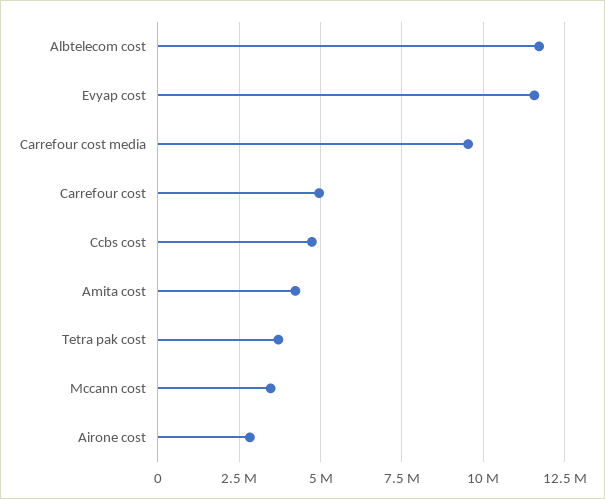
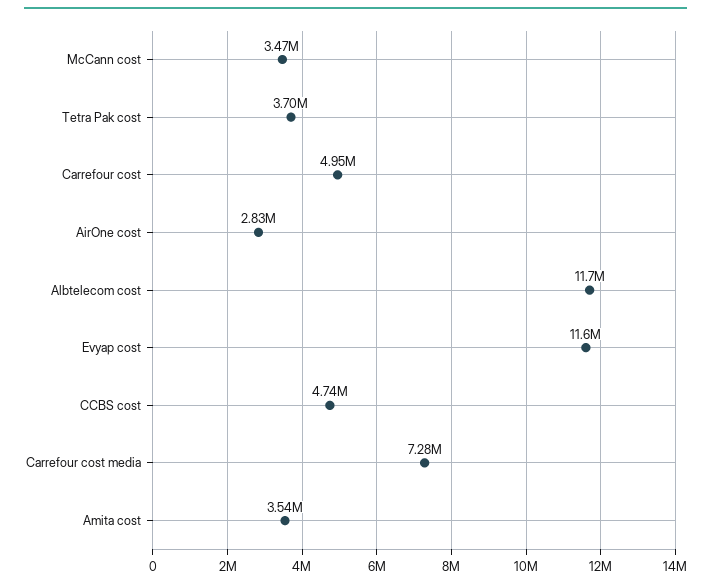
  {
    "Albtelecom cost": 11700000,
    "Evyap cost": 11600000,
-   "Carrefour cost media": 9500000,
+   "Carrefour cost media": 7280000,
    "Carrefour cost": 4950000,
    "Ccbs cost": 4740000,
-   "Amita cost": 4250000,
+   "Amita cost": 3540000,
    "Tetra pak cost": 3700000,
    "Mccann cost": 3470000,
    "Airone cost": 2830000
  }

